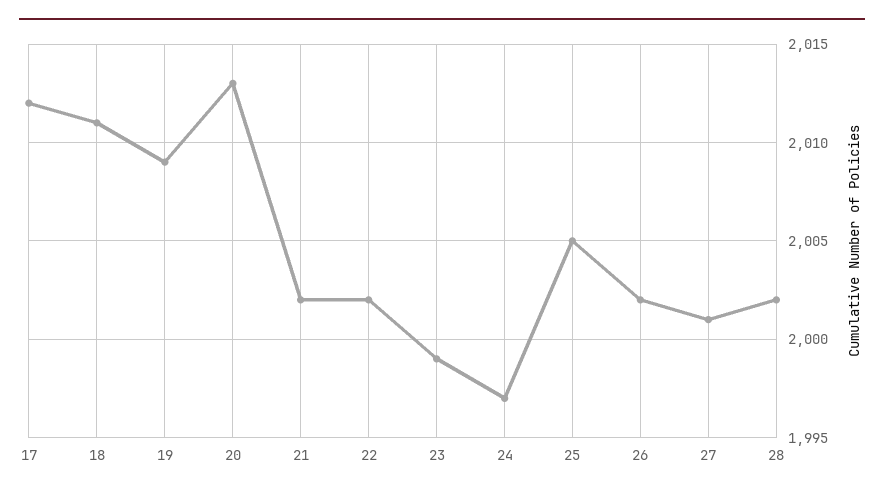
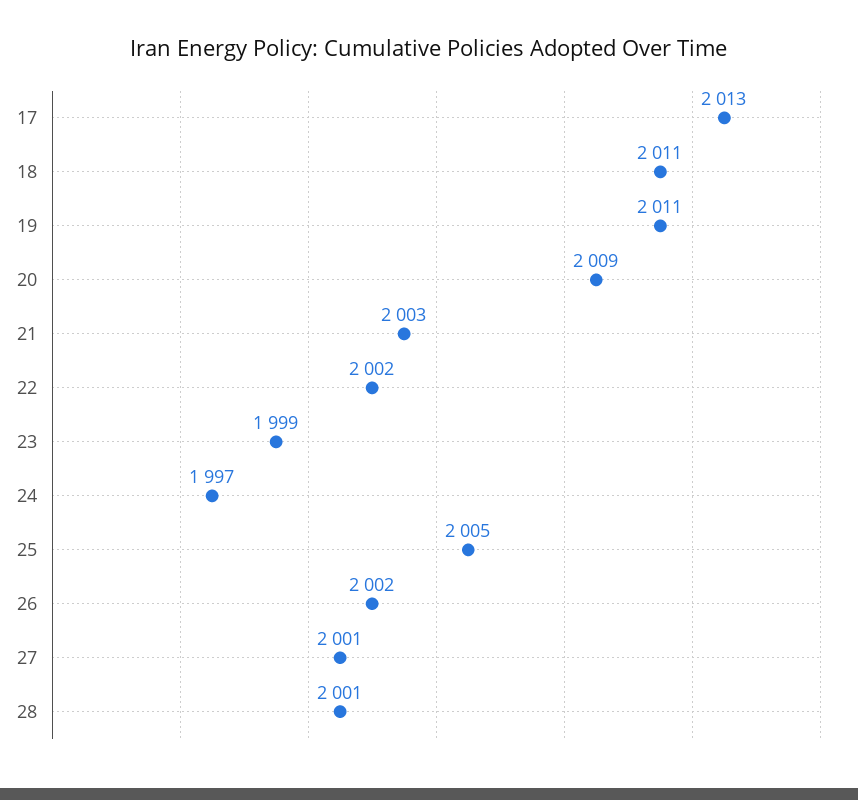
  {
-   "17": 2012,
+   "17": 2013,
    "18": 2011,
-   "19": 2009,
+   "19": 2011,
-   "20": 2013,
+   "20": 2009,
-   "21": 2002,
+   "21": 2003,
    "22": 2002,
    "23": 1999,
    "24": 1997,
    "25": 2005,
    "26": 2002,
    "27": 2001,
-   "28": 2002
+   "28": 2001
  }

